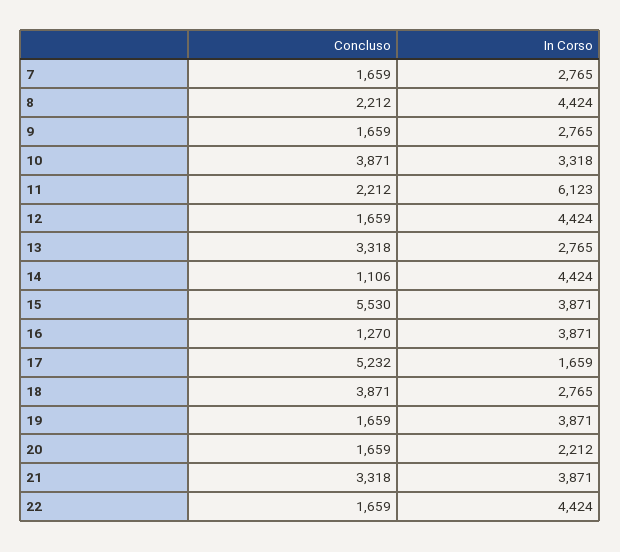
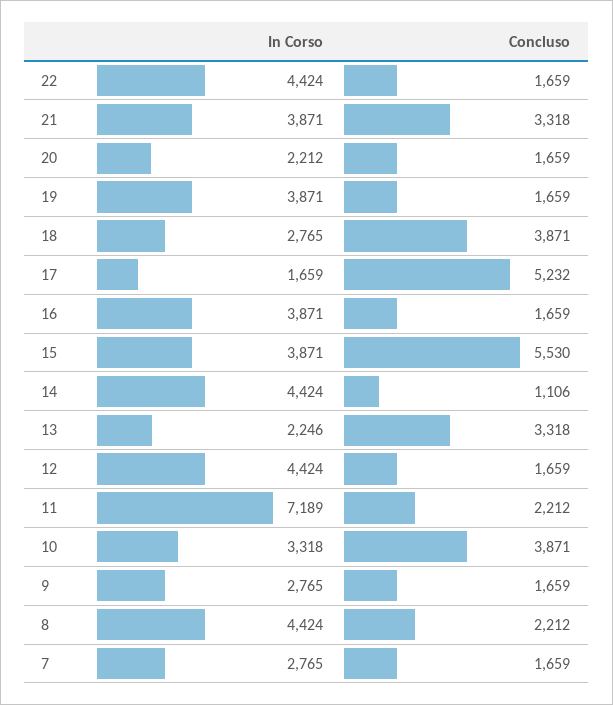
  {
    "Concluso": {
      "7": 1659,
      "8": 2212,
      "9": 1659,
      "10": 3871,
      "11": 2212,
      "12": 1659,
      "13": 3318,
      "14": 1106,
      "15": 5530,
-     "16": 1270,
+     "16": 1659,
      "17": 5232,
      "18": 3871,
      "19": 1659,
      "20": 1659,
      "21": 3318,
      "22": 1659
    },
    "In Corso": {
      "7": 2765,
      "8": 4424,
      "9": 2765,
      "10": 3318,
-     "11": 6123,
+     "11": 7189,
      "12": 4424,
-     "13": 2765,
+     "13": 2246,
      "14": 4424,
      "15": 3871,
      "16": 3871,
      "17": 1659,
      "18": 2765,
      "19": 3871,
      "20": 2212,
      "21": 3871,
      "22": 4424
    }
  }

